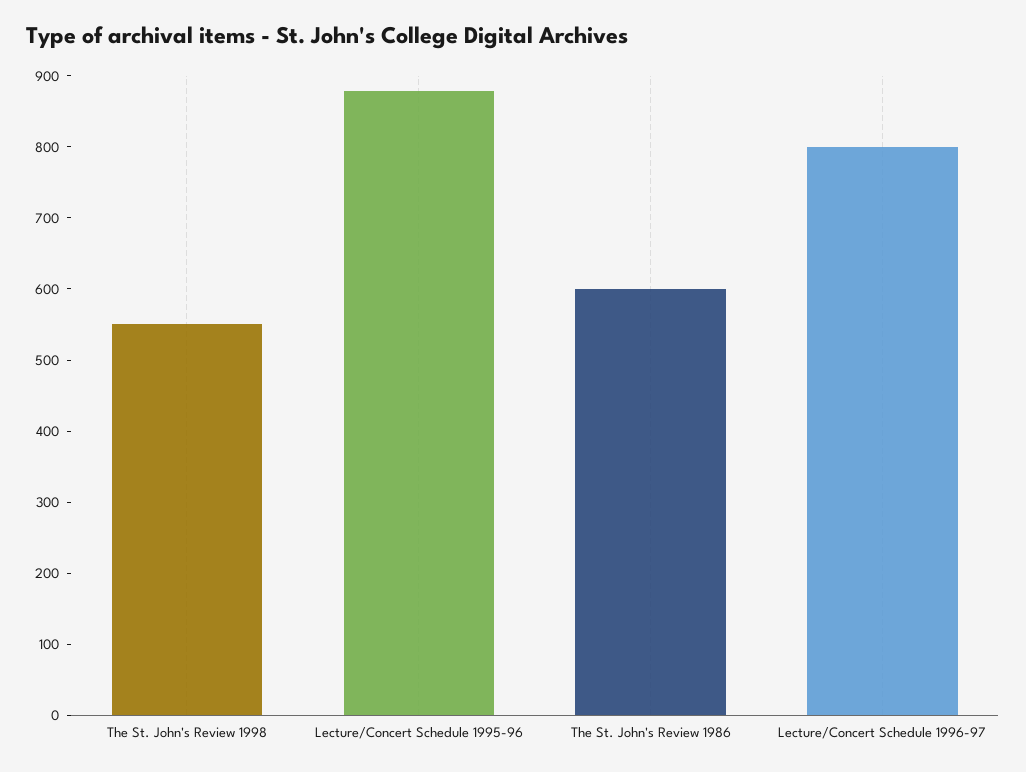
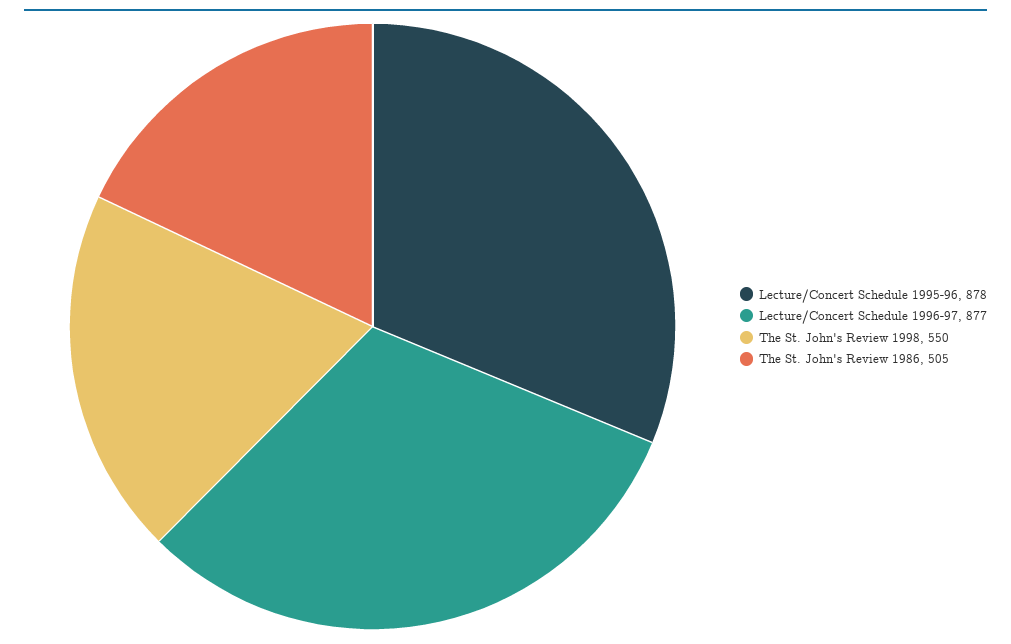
  {
    "The St. John's Review 1998": 550,
    "Lecture/Concert Schedule 1995-96": 878,
-   "The St. John's Review 1986": 600,
+   "The St. John's Review 1986": 505,
-   "Lecture/Concert Schedule 1996-97": 800
+   "Lecture/Concert Schedule 1996-97": 877
  }

